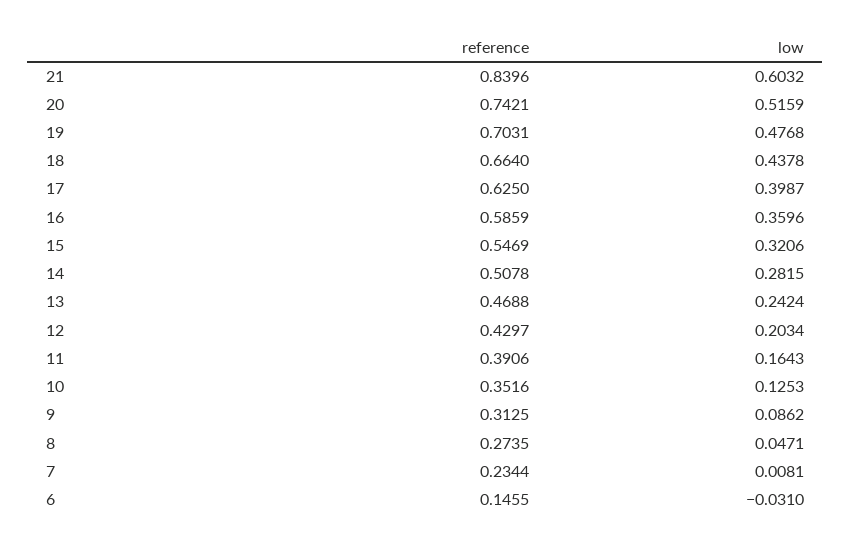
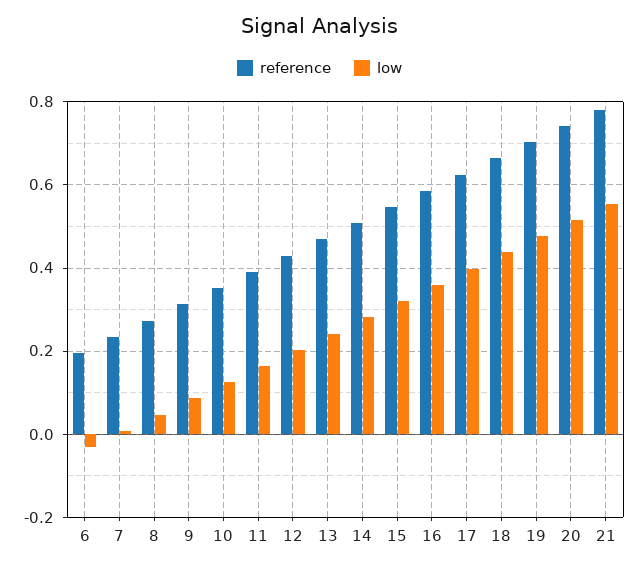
  {
    "reference": {
-     "21": 0.8396,
+     "21": 0.78,
      "20": 0.7421,
      "19": 0.7031,
      "18": 0.664,
      "17": 0.625,
      "16": 0.5859,
      "15": 0.5469,
      "14": 0.5078,
      "13": 0.4688,
      "12": 0.4297,
      "11": 0.3906,
      "10": 0.3516,
      "9": 0.3125,
      "8": 0.2735,
      "7": 0.2344,
-     "6": 0.1455
+     "6": 0.2
    },
    "low": {
-     "21": 0.6032,
+     "21": 0.56,
      "20": 0.5159,
      "19": 0.4768,
      "18": 0.4378,
      "17": 0.3987,
      "16": 0.3596,
      "15": 0.3206,
      "14": 0.2815,
      "13": 0.2424,
      "12": 0.2034,
      "11": 0.1643,
      "10": 0.1253,
      "9": 0.0862,
      "8": 0.0471,
      "7": 0.0081,
      "6": -0.031
    }
  }

